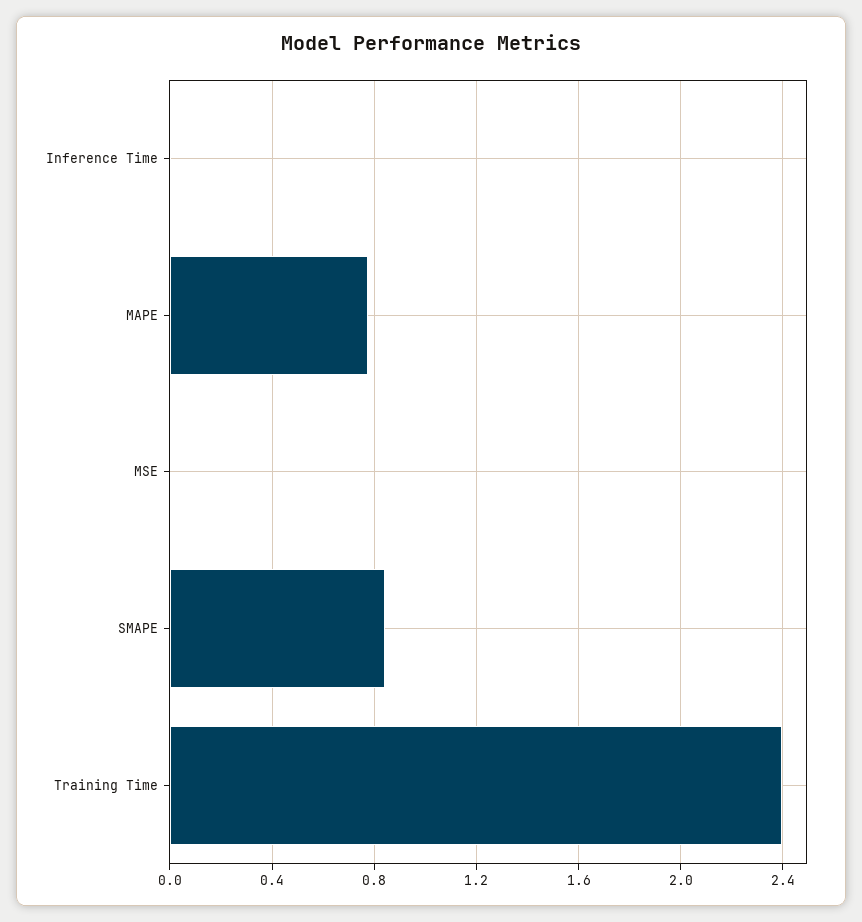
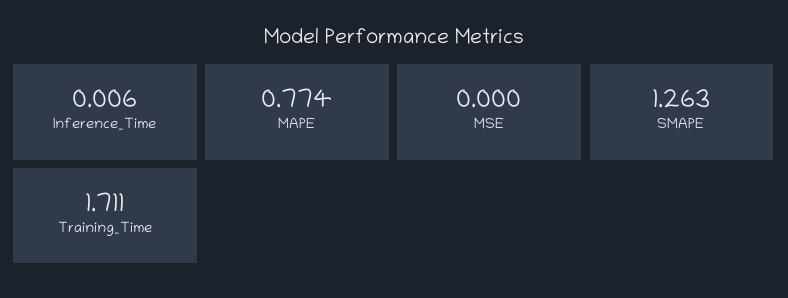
  {
    "Inference Time": 0.006,
    "MAPE": 0.774,
    "MSE": 0,
-   "SMAPE": 0.85,
+   "SMAPE": 1.263,
-   "Training Time": 2.4
+   "Training Time": 1.711
  }

